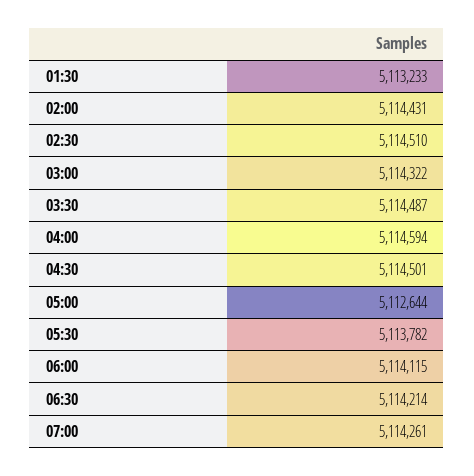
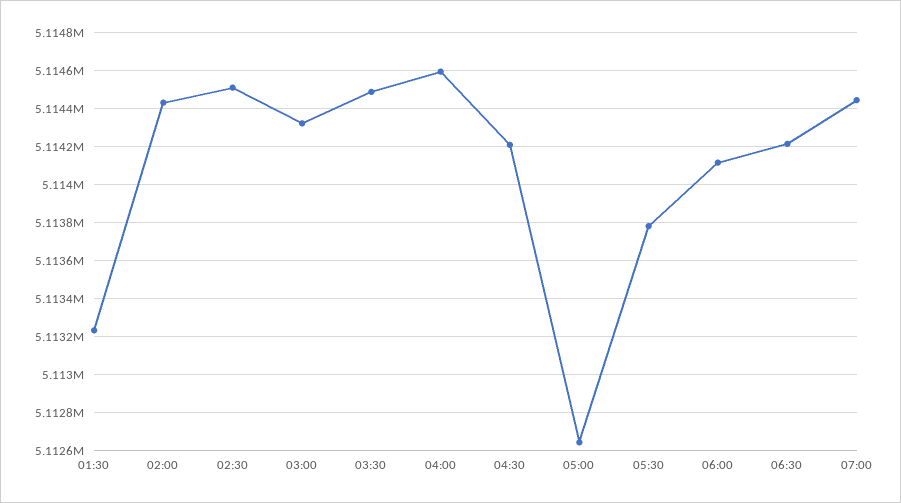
  {
    "01:30": 5113233,
    "02:00": 5114431,
    "02:30": 5114510,
    "03:00": 5114322,
    "03:30": 5114487,
    "04:00": 5114594,
-   "04:30": 5114501,
+   "04:30": 5114200,
    "05:00": 5112644,
    "05:30": 5113782,
    "06:00": 5114115,
    "06:30": 5114214,
-   "07:00": 5114261
+   "07:00": 5114450
  }

